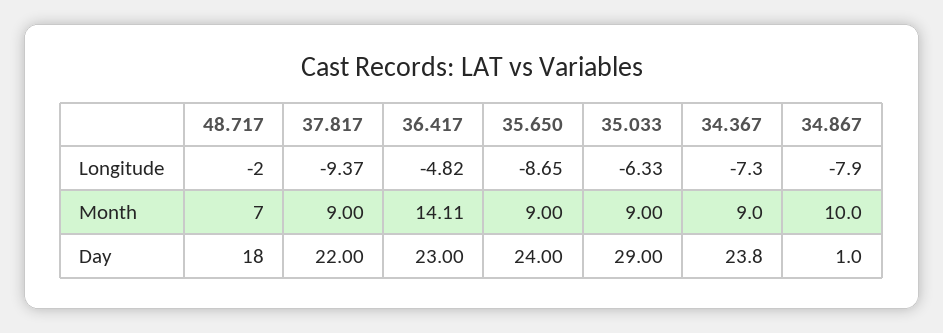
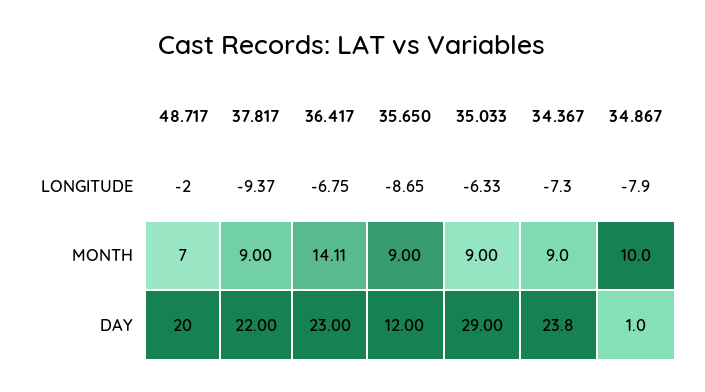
  {
    "48.717": {
      "Longitude": -2,
      "Month": 7,
-     "Day": 18
+     "Day": 20
    },
    "37.817": {
      "Longitude": -9.37,
      "Month": 9,
      "Day": 22
    },
    "36.417": {
-     "Longitude": -4.82,
+     "Longitude": -6.75,
      "Month": 14.11,
      "Day": 23
    },
    "35.650": {
      "Longitude": -8.65,
      "Month": 9,
-     "Day": 24
+     "Day": 12
    },
    "35.033": {
      "Longitude": -6.33,
      "Month": 9,
      "Day": 29
    },
    "34.367": {
      "Longitude": -7.3,
      "Month": 9,
      "Day": 23.8
    },
    "34.867": {
      "Longitude": -7.9,
      "Month": 10,
      "Day": 1
    }
  }

